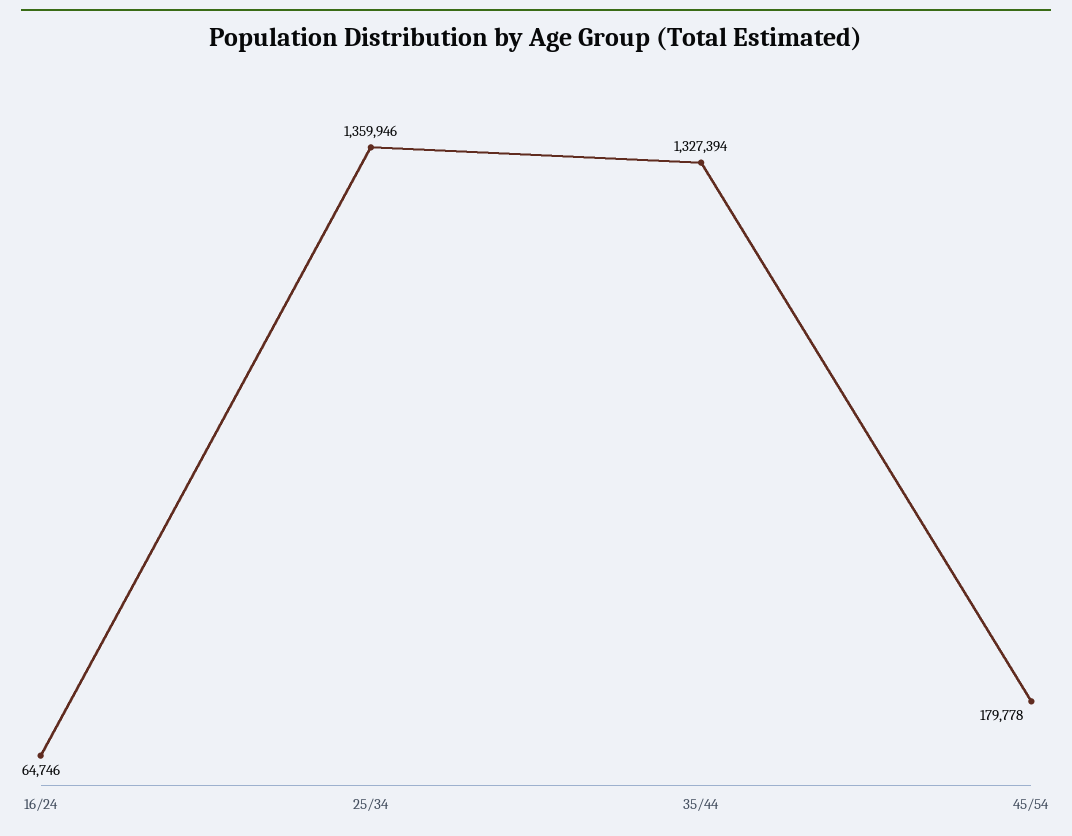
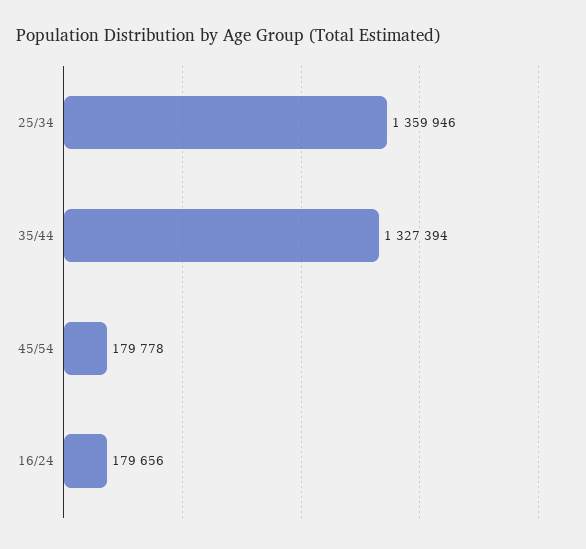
  {
-   "16/24": 64746,
+   "16/24": 179656,
    "25/34": 1359946,
    "35/44": 1327394,
    "45/54": 179778
  }

